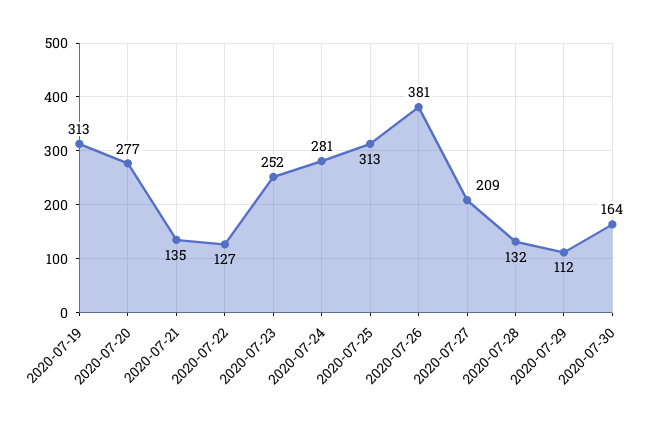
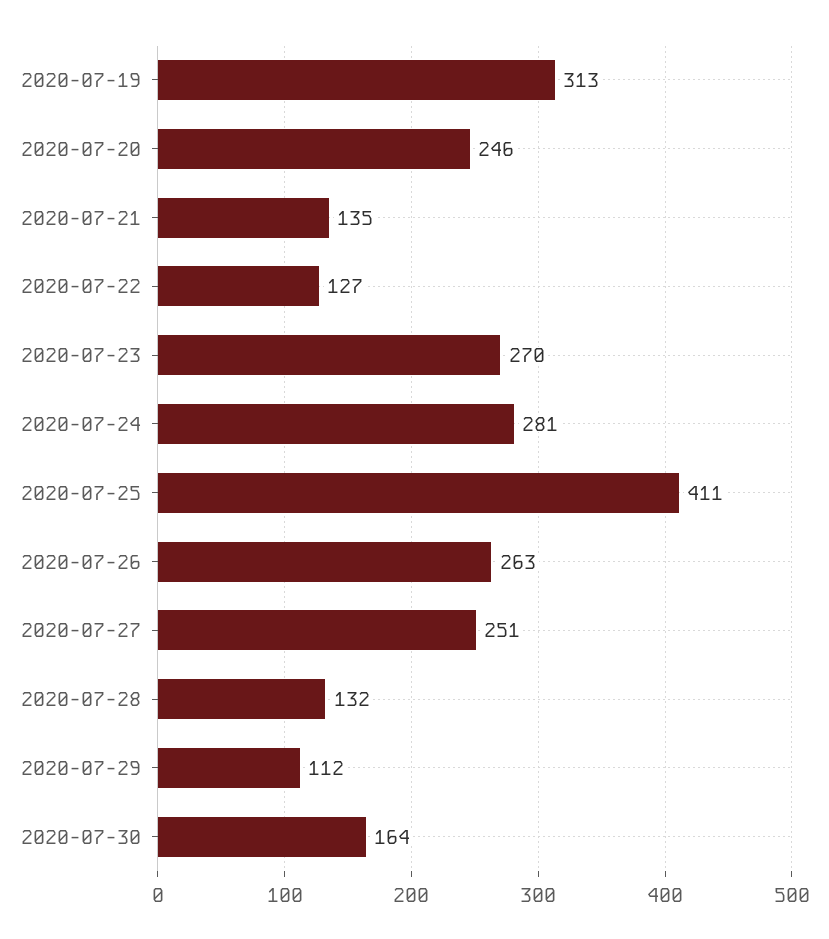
  {
    "2020-07-19": 313,
-   "2020-07-20": 277,
+   "2020-07-20": 246,
    "2020-07-21": 135,
    "2020-07-22": 127,
-   "2020-07-23": 252,
+   "2020-07-23": 270,
    "2020-07-24": 281,
-   "2020-07-25": 313,
+   "2020-07-25": 411,
-   "2020-07-26": 381,
+   "2020-07-26": 263,
-   "2020-07-27": 209,
+   "2020-07-27": 251,
    "2020-07-28": 132,
    "2020-07-29": 112,
    "2020-07-30": 164
  }

